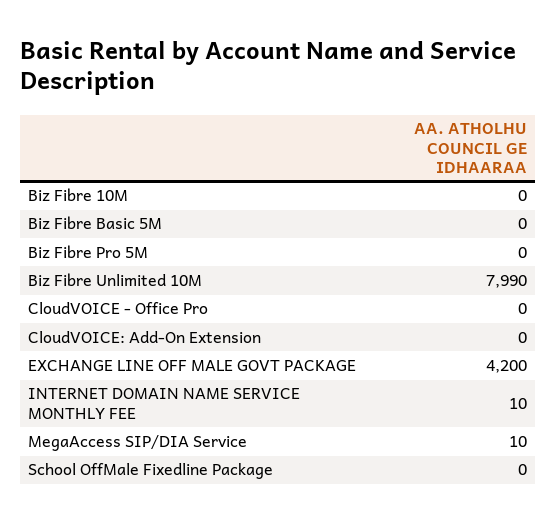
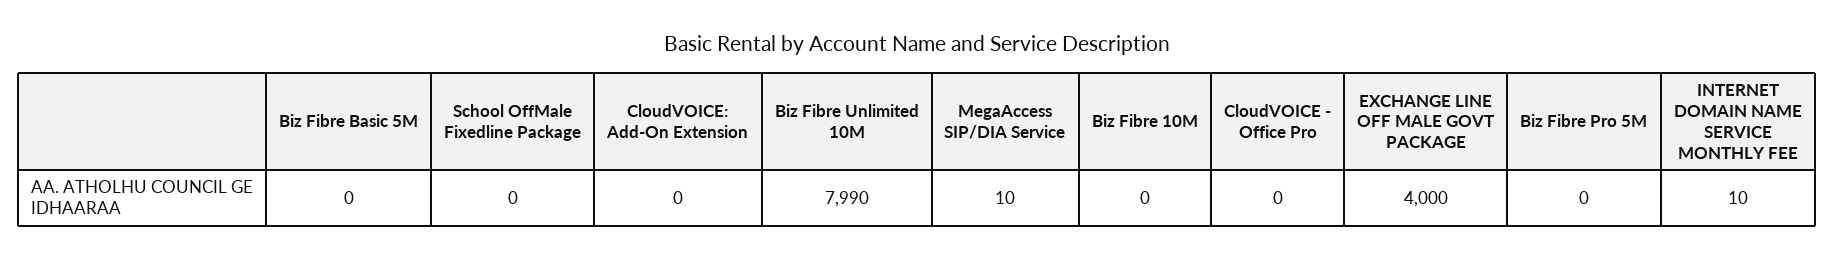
  {
    "Biz Fibre 10M": 0,
    "Biz Fibre Basic 5M": 0,
    "Biz Fibre Pro 5M": 0,
    "Biz Fibre Unlimited 10M": 7990,
    "CloudVOICE - Office Pro": 0,
    "CloudVOICE: Add-On Extension": 0,
-   "EXCHANGE LINE OFF MALE GOVT PACKAGE": 4200,
+   "EXCHANGE LINE OFF MALE GOVT PACKAGE": 4000,
    "INTERNET DOMAIN NAME SERVICE MONTHLY FEE": 10,
    "MegaAccess SIP/DIA Service": 10,
    "School OffMale Fixedline Package": 0
  }

